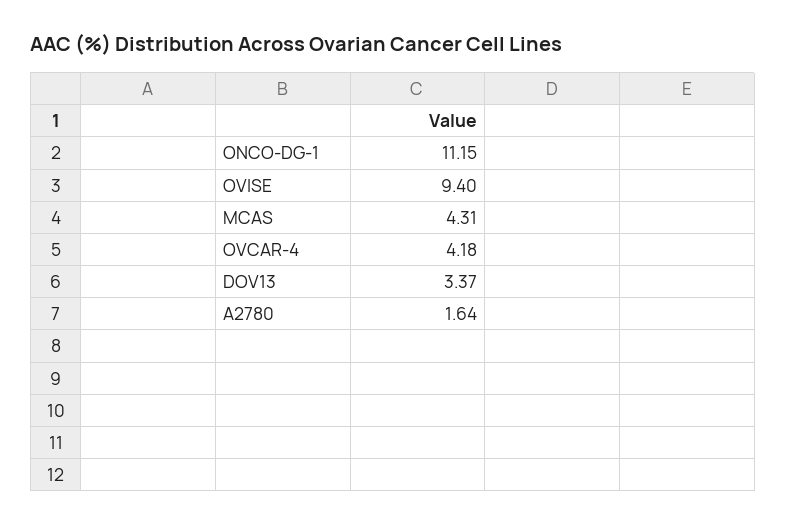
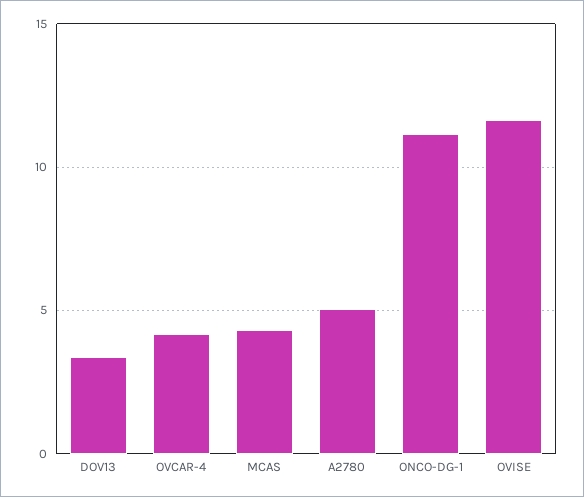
  {
    "ONCO-DG-1": 11.15,
-   "OVISE": 9.4,
+   "OVISE": 11.5,
    "MCAS": 4.31,
    "OVCAR-4": 4.18,
    "DOV13": 3.37,
-   "A2780": 1.64
+   "A2780": 5
  }

